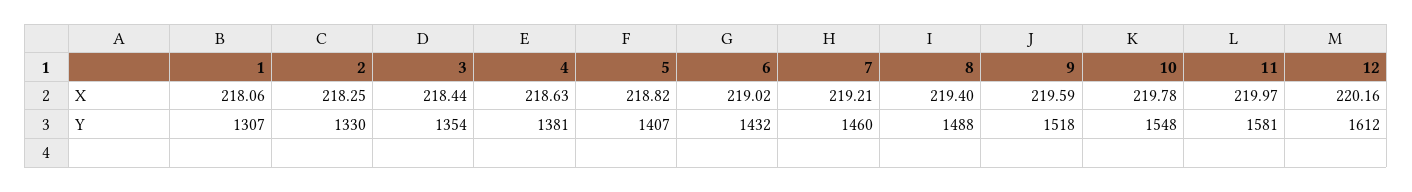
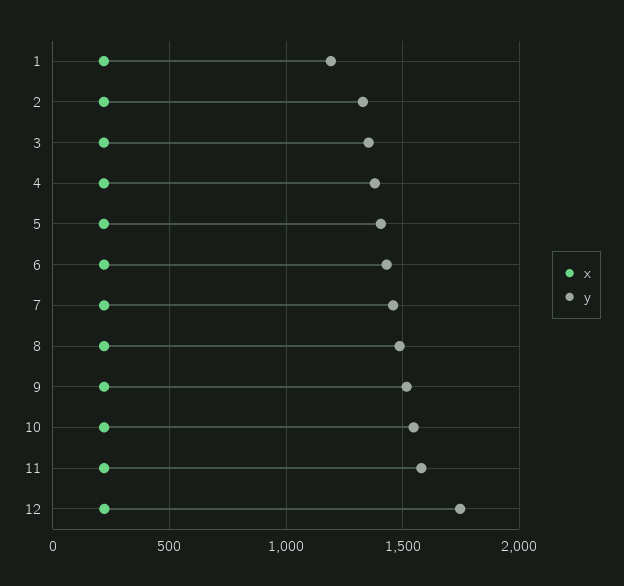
  {
    "X": {
      "1": 218.06,
      "2": 218.25,
      "3": 218.44,
      "4": 218.63,
      "5": 218.82,
      "6": 219.02,
      "7": 219.21,
      "8": 219.4,
      "9": 219.59,
      "10": 219.78,
      "11": 219.97,
      "12": 220.16
    },
    "Y": {
-     "1": 1307,
+     "1": 1200,
      "2": 1330,
      "3": 1354,
      "4": 1381,
      "5": 1407,
      "6": 1432,
      "7": 1460,
      "8": 1488,
      "9": 1518,
      "10": 1548,
      "11": 1581,
-     "12": 1612
+     "12": 1750
    }
  }

